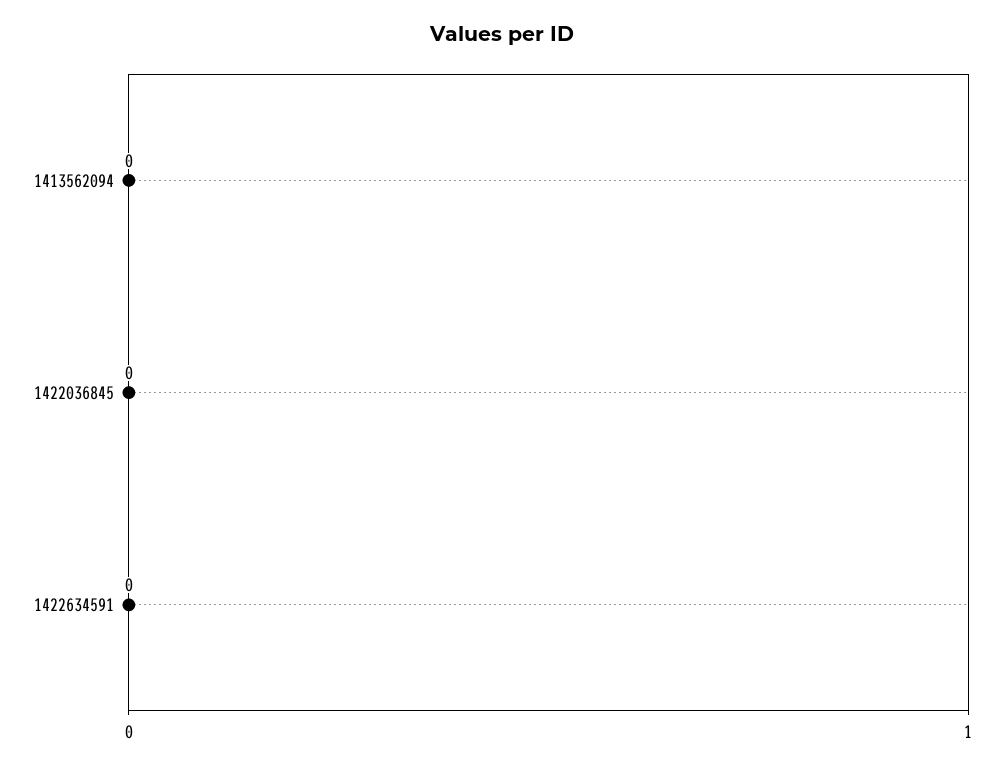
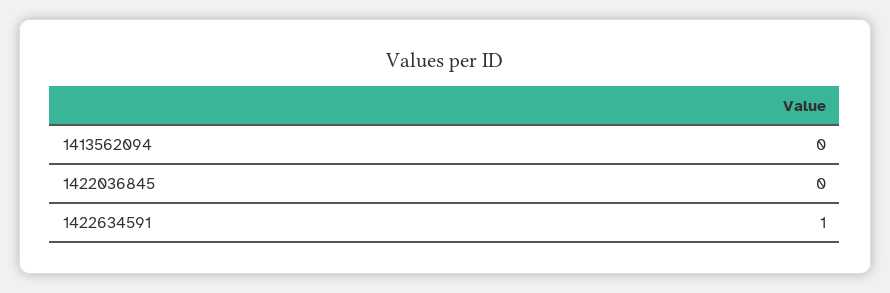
  {
    "1413562094": 0,
    "1422036845": 0,
-   "1422634591": 0
+   "1422634591": 1
  }

